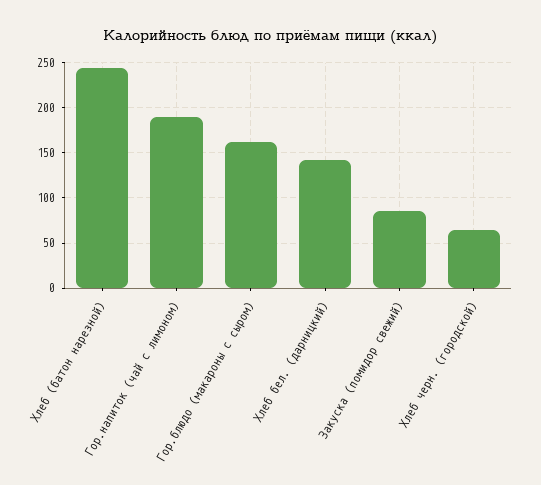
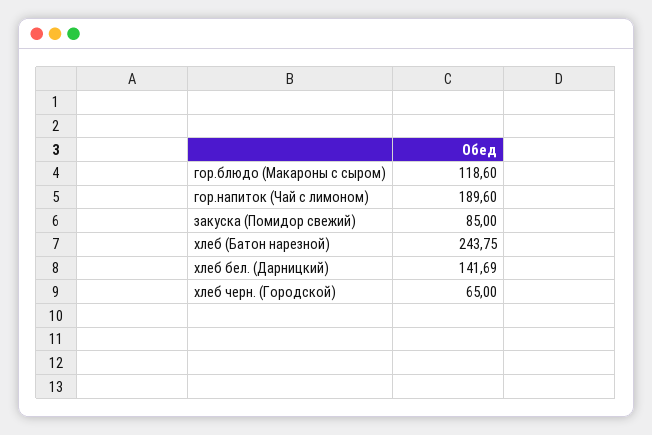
  {
    "Хлеб (батон нарезной)": 243.75,
    "Гор.напиток (чай с лимоном)": 189.6,
-   "Гор.блюдо (макароны с сыром)": 160,
+   "Гор.блюдо (макароны с сыром)": 118.6,
    "Хлеб бел. (дарницкий)": 141.69,
    "Закуска (помидор свежий)": 85,
    "Хлеб черн. (городской)": 65
  }

